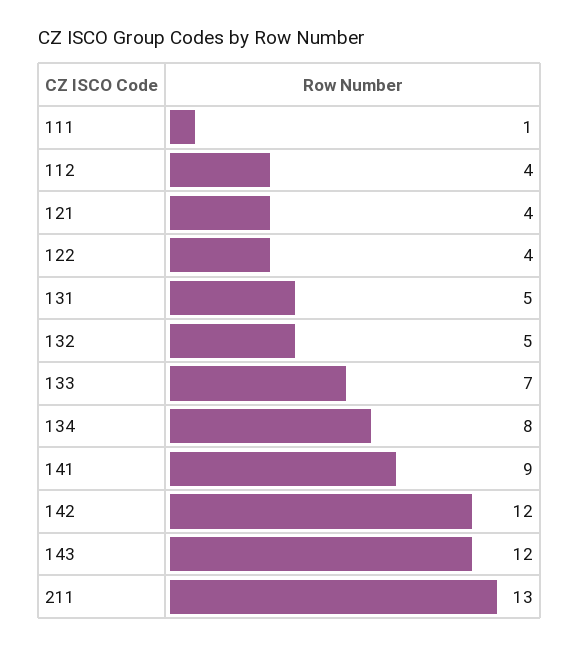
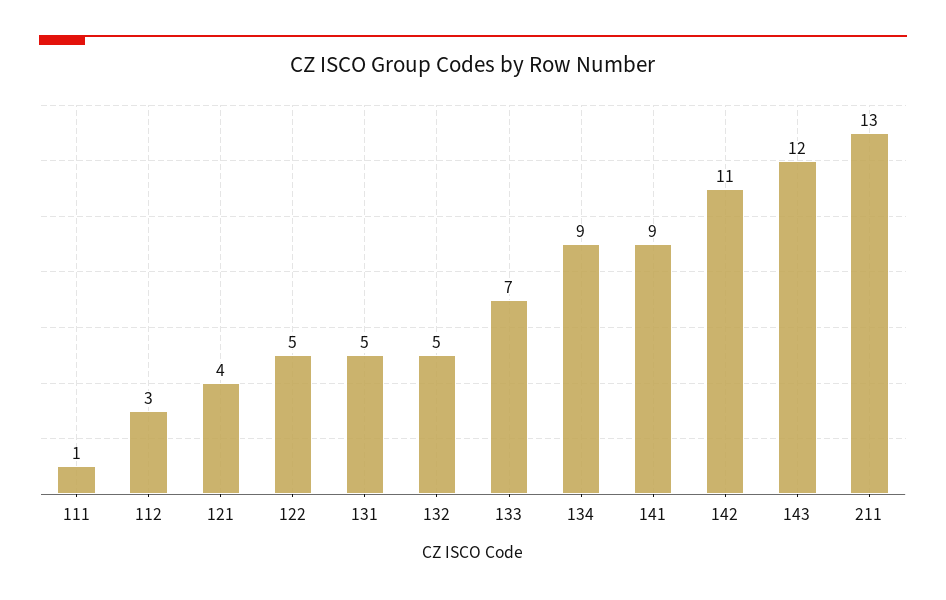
  {
    "111": 1,
-   "112": 4,
+   "112": 3,
    "121": 4,
-   "122": 4,
+   "122": 5,
    "131": 5,
    "132": 5,
    "133": 7,
-   "134": 8,
+   "134": 9,
    "141": 9,
-   "142": 12,
+   "142": 11,
    "143": 12,
    "211": 13
  }

